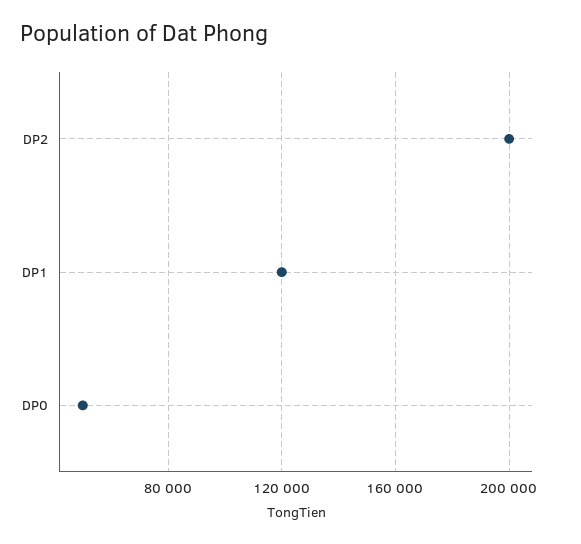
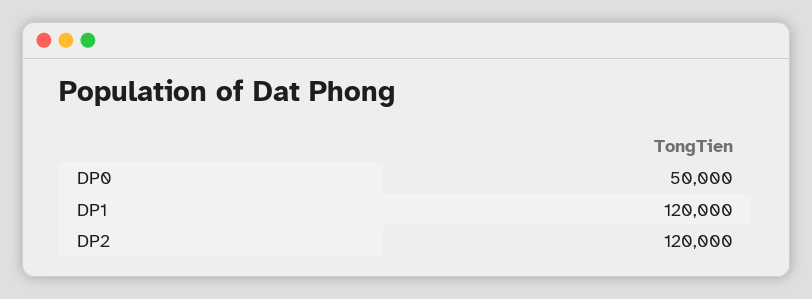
  {
-   "DP2": 200000,
+   "DP2": 120000,
    "DP1": 120000,
    "DP0": 50000
  }

